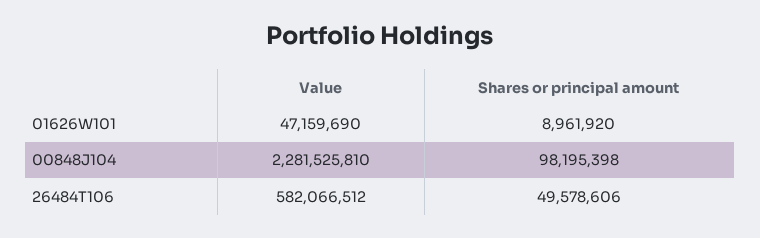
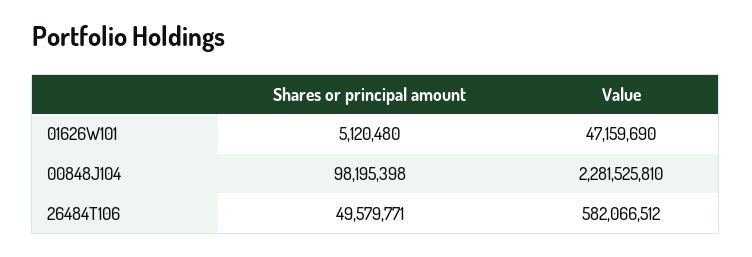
  {
    "Value": {
      "01626W101": 47159690,
      "00848J104": 2281525810,
      "26484T106": 582066512
    },
    "Shares or principal amount": {
-     "01626W101": 8961920,
+     "01626W101": 5120480,
      "00848J104": 98195398,
-     "26484T106": 49578606
+     "26484T106": 49579771
    }
  }

